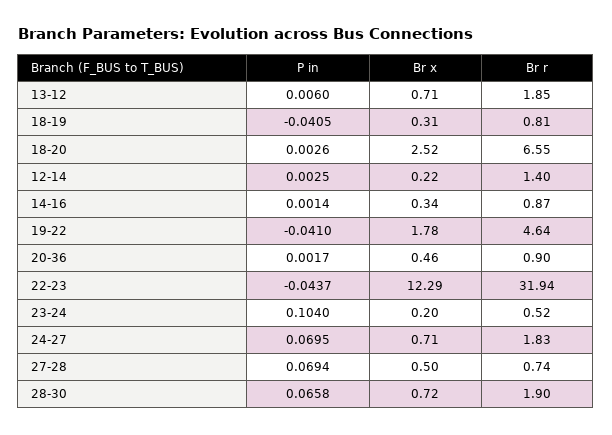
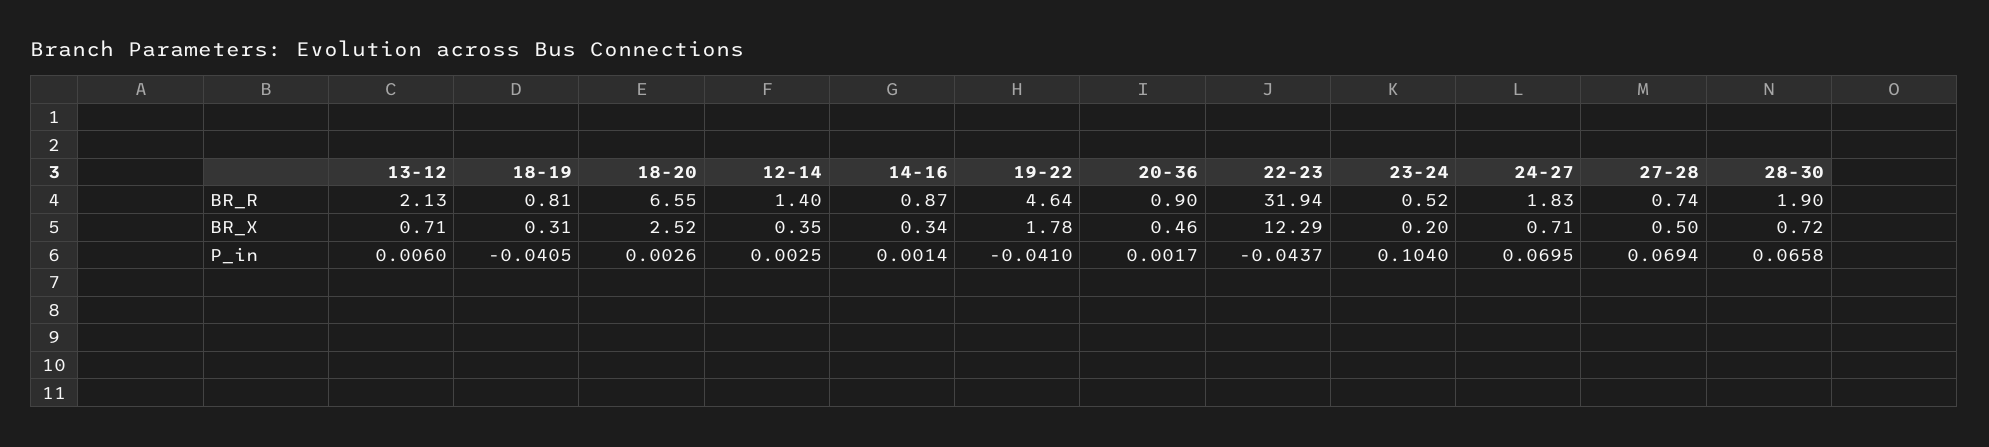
  {
    "P in": {
      "13-12": 0.006,
      "18-19": -0.0405,
      "18-20": 0.0026,
      "12-14": 0.0025,
      "14-16": 0.0014,
      "19-22": -0.041,
      "20-36": 0.0017,
      "22-23": -0.0437,
      "23-24": 0.104,
      "24-27": 0.0695,
      "27-28": 0.0694,
      "28-30": 0.0658
    },
    "Br x": {
      "13-12": 0.71,
      "18-19": 0.31,
      "18-20": 2.52,
-     "12-14": 0.22,
+     "12-14": 0.35,
      "14-16": 0.34,
      "19-22": 1.78,
      "20-36": 0.46,
      "22-23": 12.29,
      "23-24": 0.2,
      "24-27": 0.71,
      "27-28": 0.5,
      "28-30": 0.72
    },
    "Br r": {
-     "13-12": 1.85,
+     "13-12": 2.13,
      "18-19": 0.81,
      "18-20": 6.55,
      "12-14": 1.4,
      "14-16": 0.87,
      "19-22": 4.64,
      "20-36": 0.9,
      "22-23": 31.94,
      "23-24": 0.52,
      "24-27": 1.83,
      "27-28": 0.74,
      "28-30": 1.9
    }
  }

